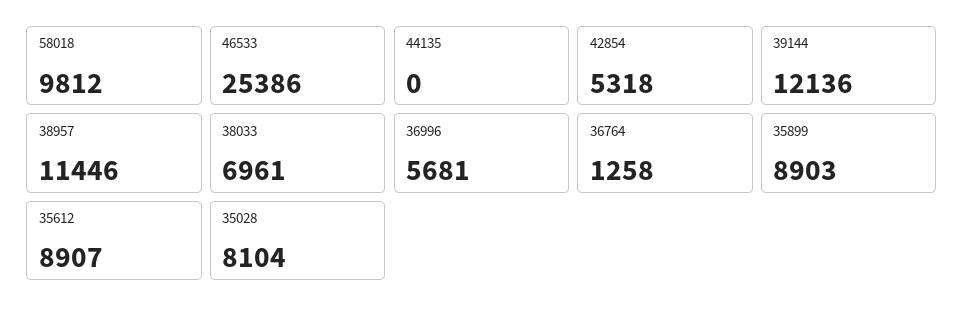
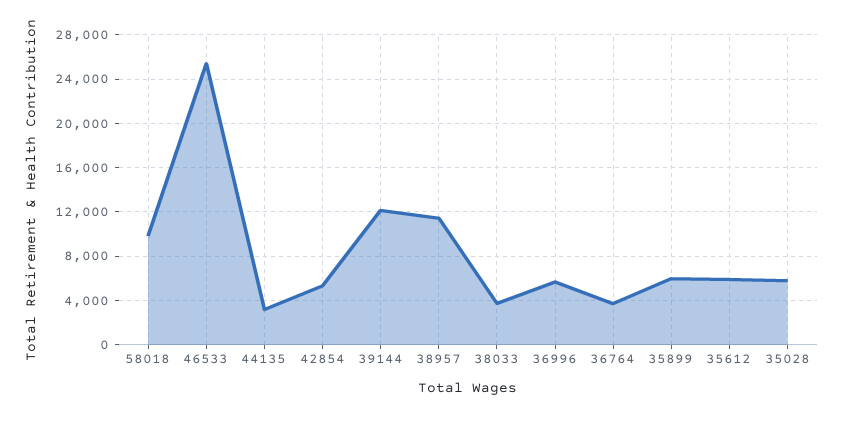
  {
    "58018": 9812,
    "46533": 25386,
-   "44135": 0,
+   "44135": 3000,
    "42854": 5318,
    "39144": 12136,
    "38957": 11446,
-   "38033": 6961,
+   "38033": 4000,
    "36996": 5681,
-   "36764": 1258,
+   "36764": 4000,
-   "35899": 8903,
+   "35899": 6000,
-   "35612": 8907,
+   "35612": 6000,
-   "35028": 8104
+   "35028": 6000
  }

